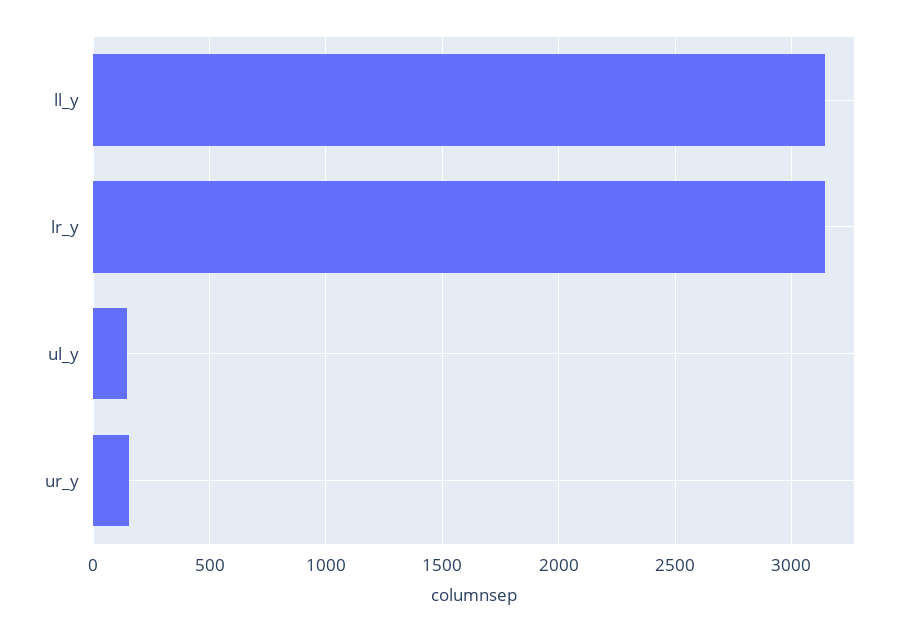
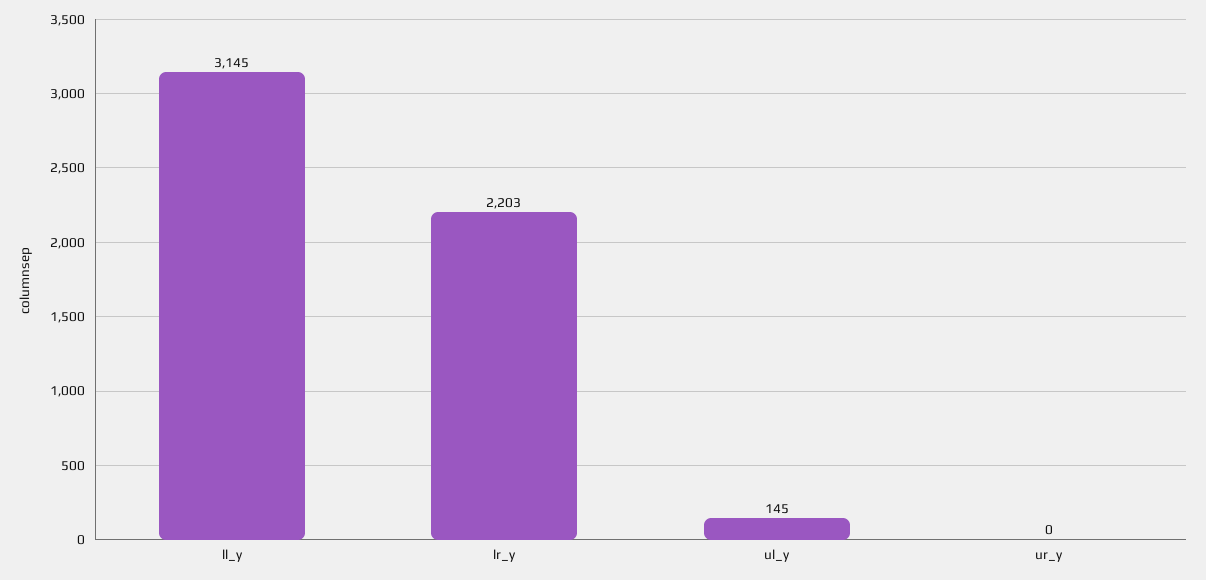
  {
    "ll_y": 3145,
-   "lr_y": 3150,
+   "lr_y": 2203,
    "ul_y": 145,
-   "ur_y": 150
+   "ur_y": 0
  }

